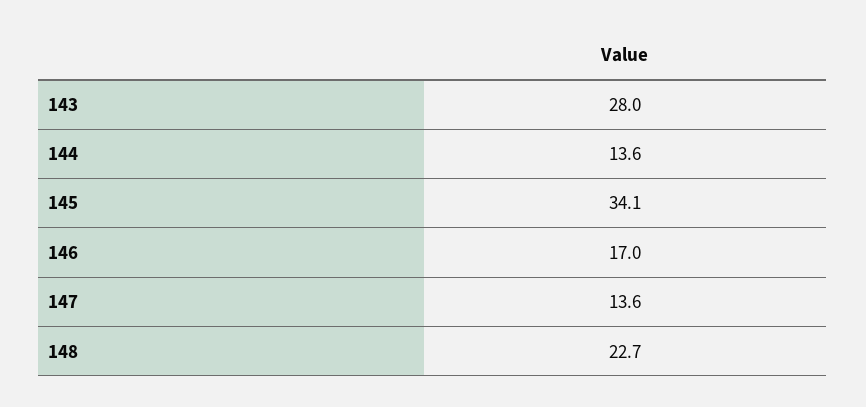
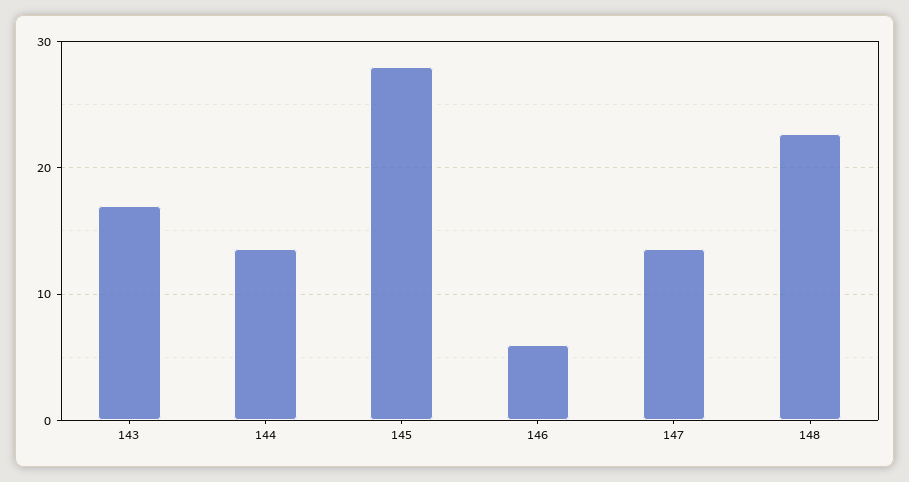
  {
-   "143": 28,
+   "143": 17,
    "144": 13.6,
-   "145": 34.1,
+   "145": 28,
-   "146": 17,
+   "146": 6,
    "147": 13.6,
    "148": 22.7
  }

